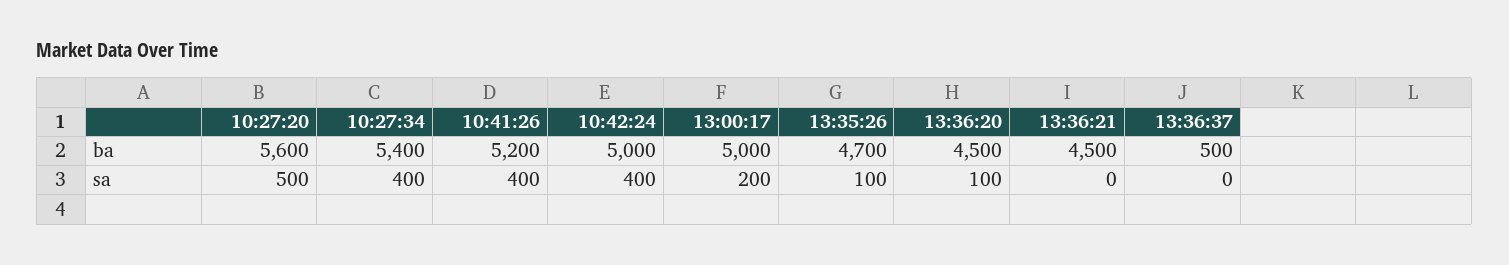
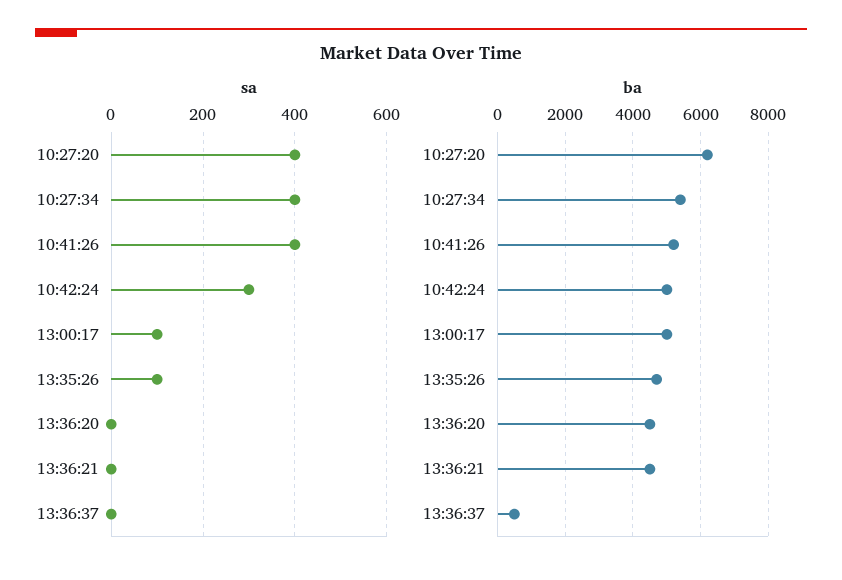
  {
    "ba": {
-     "10:27:20": 5600,
+     "10:27:20": 6200,
      "10:27:34": 5400,
      "10:41:26": 5200,
      "10:42:24": 5000,
      "13:00:17": 5000,
      "13:35:26": 4700,
      "13:36:20": 4500,
      "13:36:21": 4500,
      "13:36:37": 500
    },
    "sa": {
-     "10:27:20": 500,
+     "10:27:20": 400,
      "10:27:34": 400,
      "10:41:26": 400,
-     "10:42:24": 400,
+     "10:42:24": 300,
-     "13:00:17": 200,
+     "13:00:17": 100,
      "13:35:26": 100,
-     "13:36:20": 100,
+     "13:36:20": 0,
      "13:36:21": 0,
      "13:36:37": 0
    }
  }

